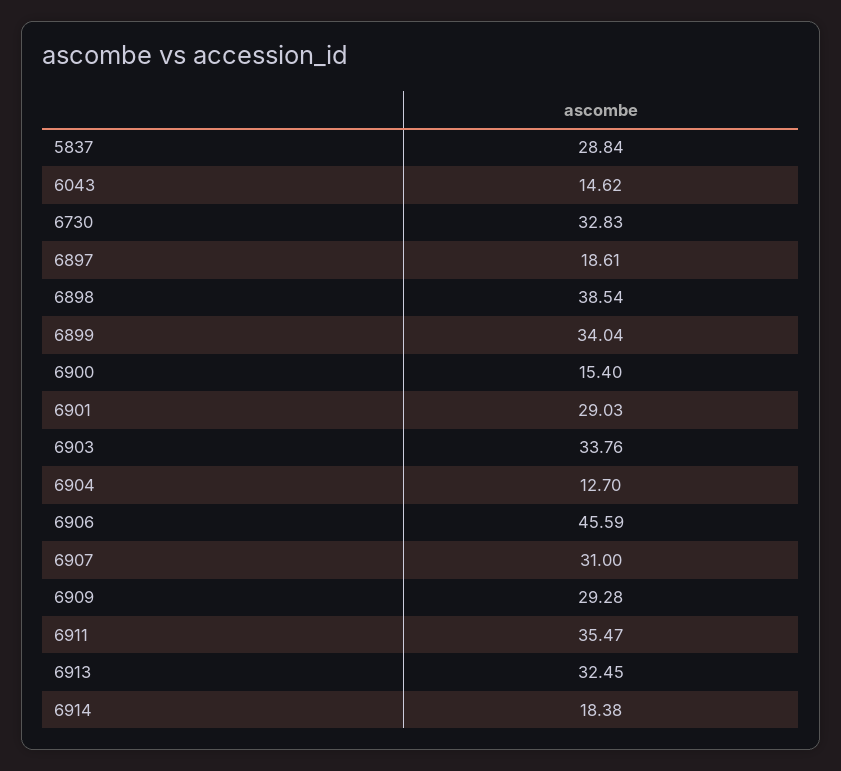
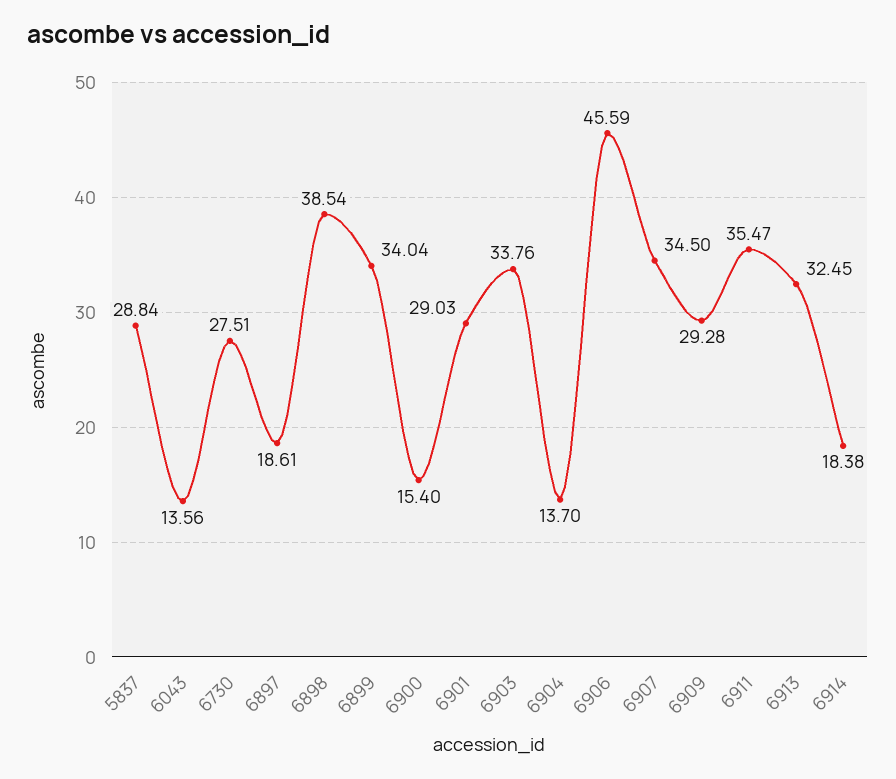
  {
    "5837": 28.84,
-   "6043": 14.62,
+   "6043": 13.56,
-   "6730": 32.83,
+   "6730": 27.51,
    "6897": 18.61,
    "6898": 38.54,
    "6899": 34.04,
    "6900": 15.4,
    "6901": 29.03,
    "6903": 33.76,
-   "6904": 12.7,
+   "6904": 13.7,
    "6906": 45.59,
-   "6907": 31,
+   "6907": 34.5,
    "6909": 29.28,
    "6911": 35.47,
    "6913": 32.45,
    "6914": 18.38
  }

